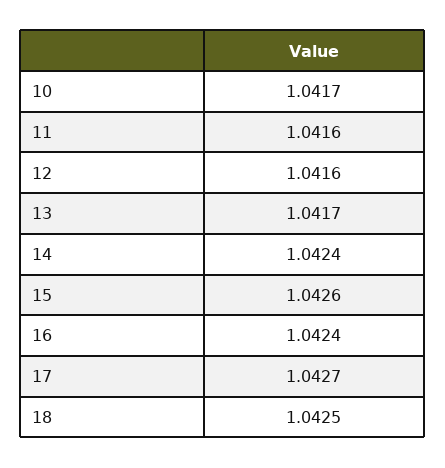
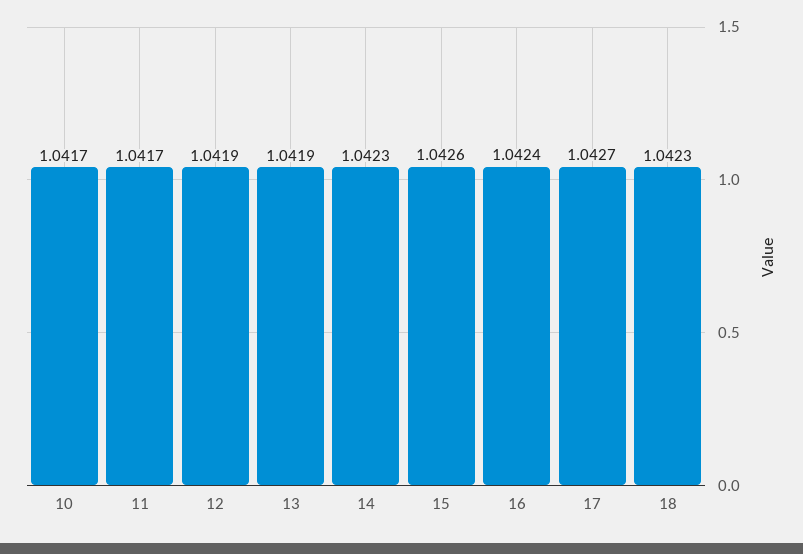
  {
    "10": 1.0417,
-   "11": 1.0416,
+   "11": 1.0417,
-   "12": 1.0416,
+   "12": 1.0419,
-   "13": 1.0417,
+   "13": 1.0419,
-   "14": 1.0424,
+   "14": 1.0423,
    "15": 1.0426,
    "16": 1.0424,
    "17": 1.0427,
-   "18": 1.0425
+   "18": 1.0423
  }

